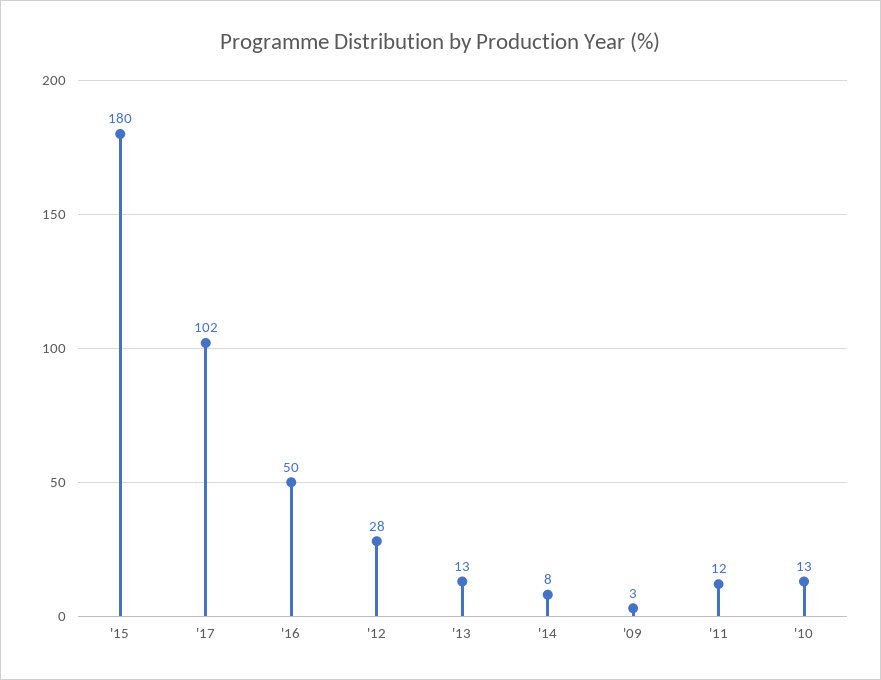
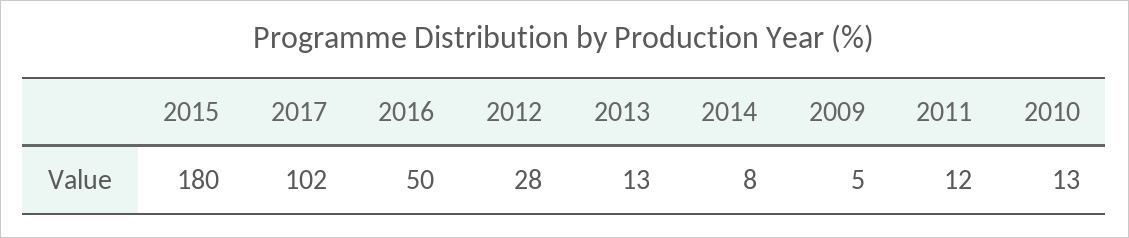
  {
    "'15": 180,
    "'17": 102,
    "'16": 50,
    "'12": 28,
    "'13": 13,
    "'14": 8,
-   "'09": 3,
+   "'09": 5,
    "'11": 12,
    "'10": 13
  }

